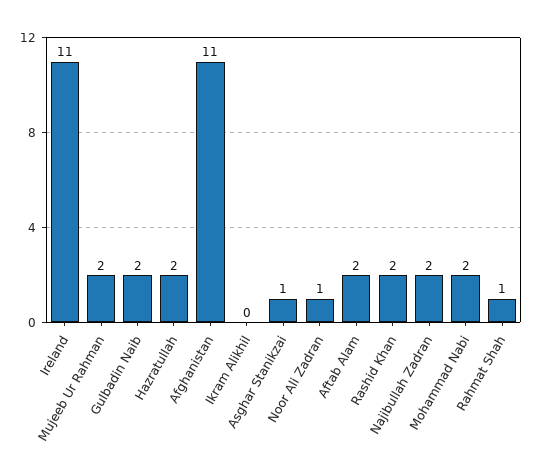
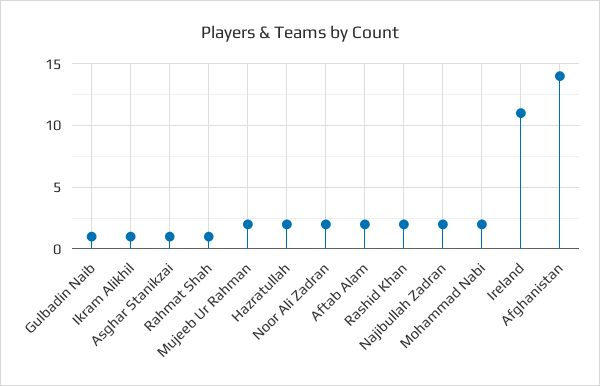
  {
    "Ireland": 11,
    "Mujeeb Ur Rahman": 2,
-   "Gulbadin Naib": 2,
+   "Gulbadin Naib": 1,
    "Hazratullah": 2,
-   "Afghanistan": 11,
+   "Afghanistan": 14,
-   "Ikram Alikhil": 0,
+   "Ikram Alikhil": 1,
    "Asghar Stanikzai": 1,
-   "Noor Ali Zadran": 1,
+   "Noor Ali Zadran": 2,
    "Aftab Alam": 2,
    "Rashid Khan": 2,
    "Najibullah Zadran": 2,
    "Mohammad Nabi": 2,
    "Rahmat Shah": 1
  }

